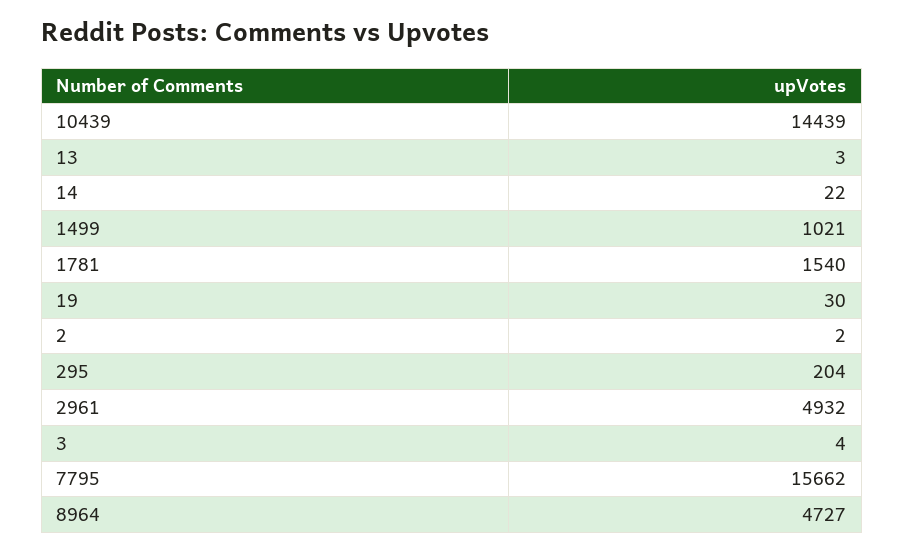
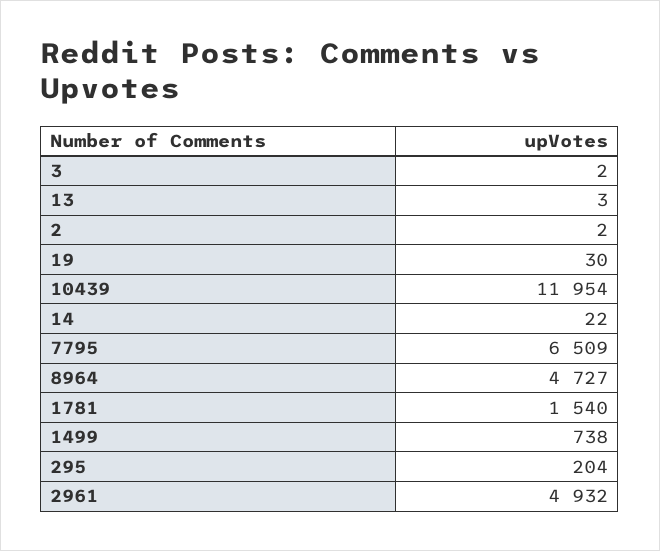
  {
-   "10439": 14439,
+   "10439": 11954,
    "13": 3,
    "14": 22,
-   "1499": 1021,
+   "1499": 738,
    "1781": 1540,
    "19": 30,
    "2": 2,
    "295": 204,
    "2961": 4932,
-   "3": 4,
+   "3": 2,
-   "7795": 15662,
+   "7795": 6509,
    "8964": 4727
  }

